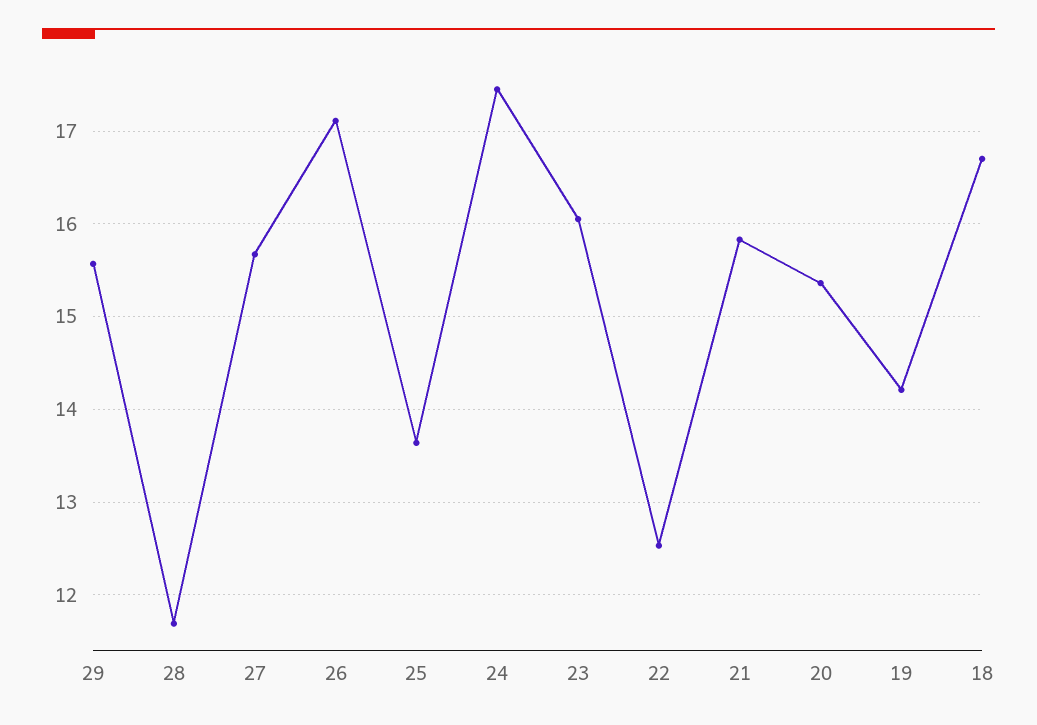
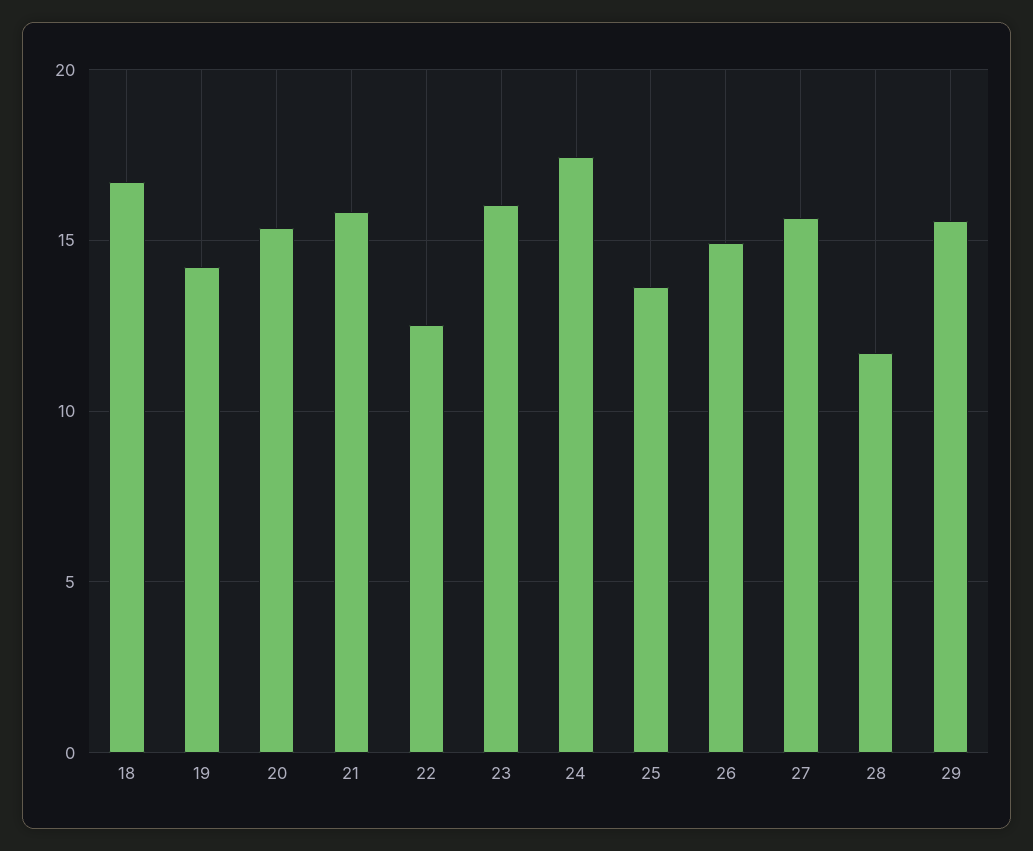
  {
    "29": 15.6,
    "28": 11.7,
    "27": 15.7,
-   "26": 17.1,
+   "26": 15,
    "25": 13.6,
    "24": 17.5,
    "23": 16.1,
    "22": 12.5,
    "21": 15.8,
    "20": 15.4,
    "19": 14.2,
    "18": 16.7
  }

